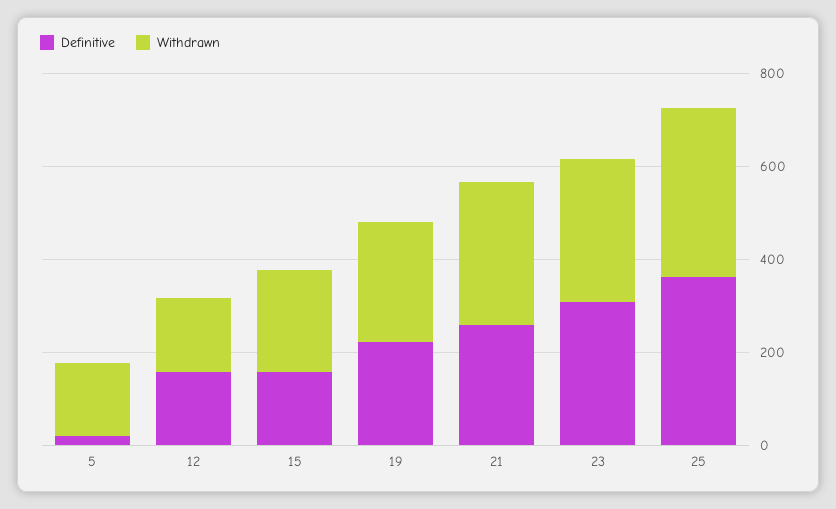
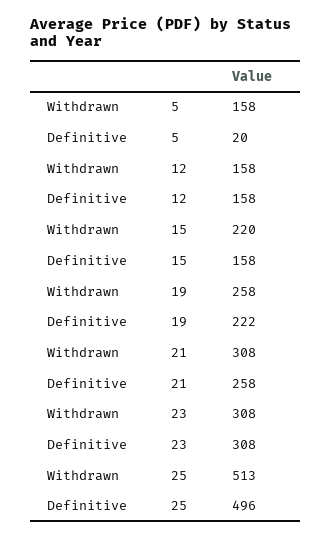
  {
    "Definitive": {
      "5": 20,
      "12": 158,
      "15": 158,
      "19": 222,
      "21": 258,
      "23": 308,
-     "25": 350
+     "25": 496
    },
    "Withdrawn": {
      "5": 158,
      "12": 158,
      "15": 220,
      "19": 258,
      "21": 308,
      "23": 308,
-     "25": 350
+     "25": 513
    }
  }

